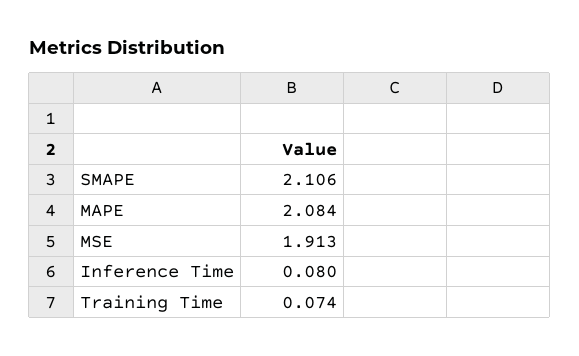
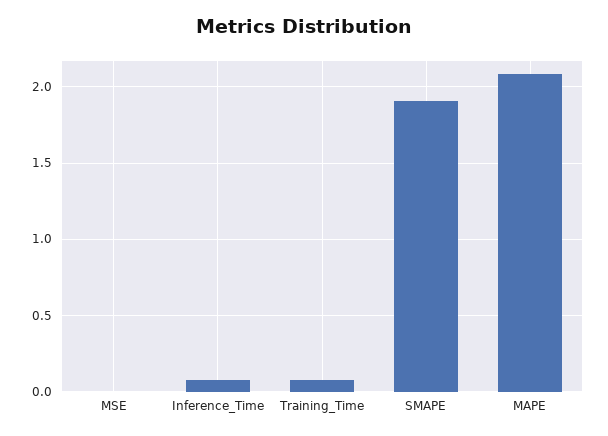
  {
-   "SMAPE": 2.106,
+   "SMAPE": 1.9,
    "MAPE": 2.084,
-   "MSE": 1.913,
+   "MSE": 0,
    "Inference Time": 0.08,
    "Training Time": 0.074
  }

